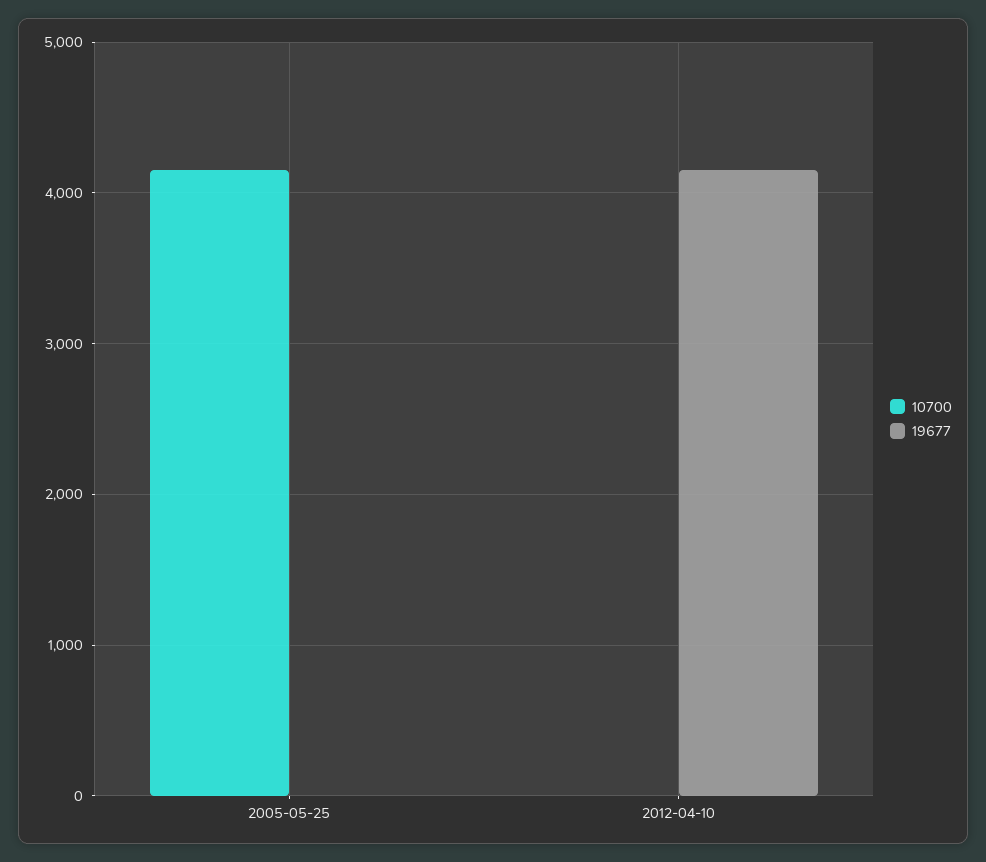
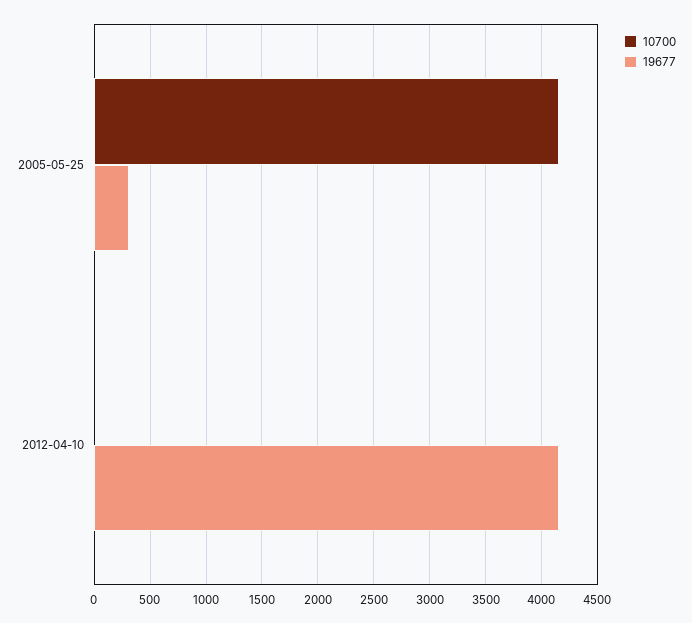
  {
    "10700": {
      "2005-05-25": 4200,
      "2012-04-10": 0
    },
    "19677": {
-     "2005-05-25": 0,
+     "2005-05-25": 300,
      "2012-04-10": 4200
    }
  }

